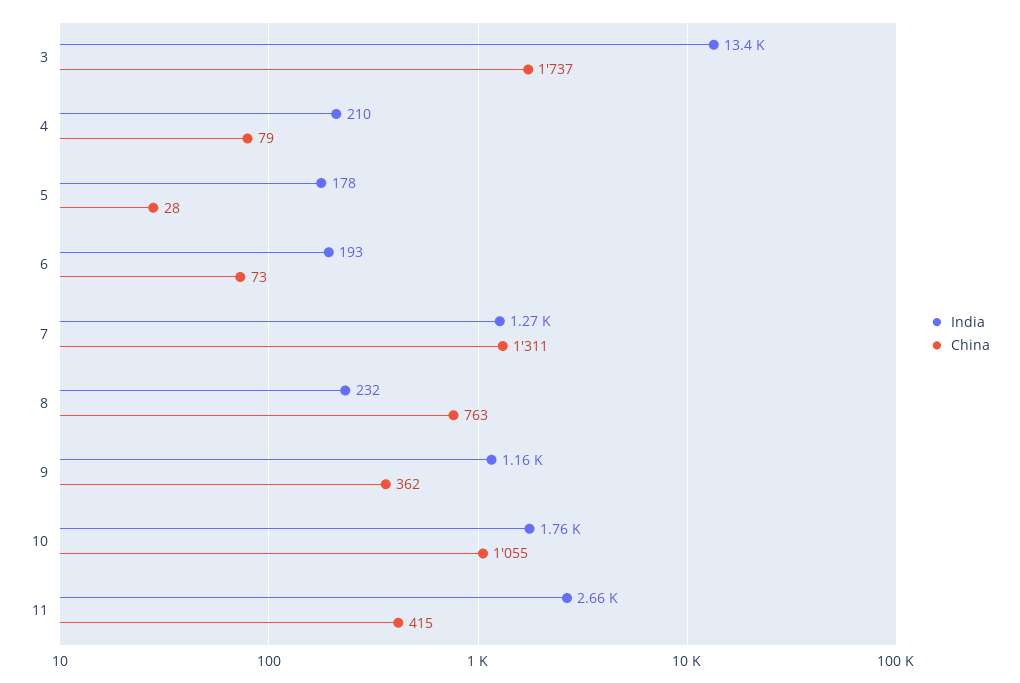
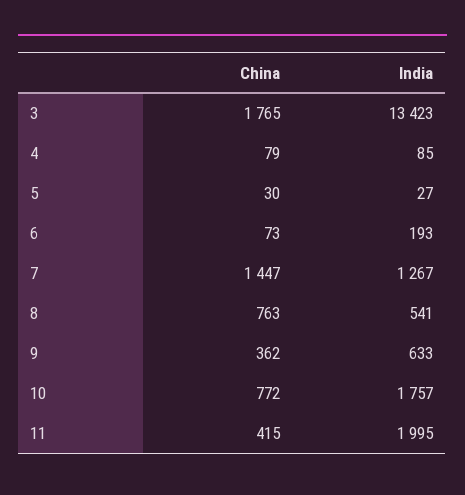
  {
    "India": {
      "3": 13423,
-     "4": 210,
+     "4": 85,
-     "5": 178,
+     "5": 27,
      "6": 193,
      "7": 1267,
-     "8": 232,
+     "8": 541,
-     "9": 1160,
+     "9": 633,
      "10": 1757,
-     "11": 2660
+     "11": 1995
    },
    "China": {
-     "3": 1737,
+     "3": 1765,
      "4": 79,
-     "5": 28,
+     "5": 30,
      "6": 73,
-     "7": 1311,
+     "7": 1447,
      "8": 763,
      "9": 362,
-     "10": 1055,
+     "10": 772,
      "11": 415
    }
  }

